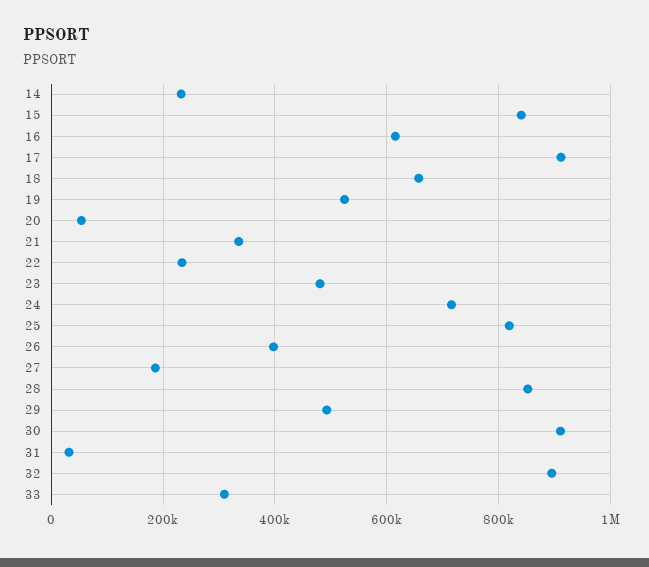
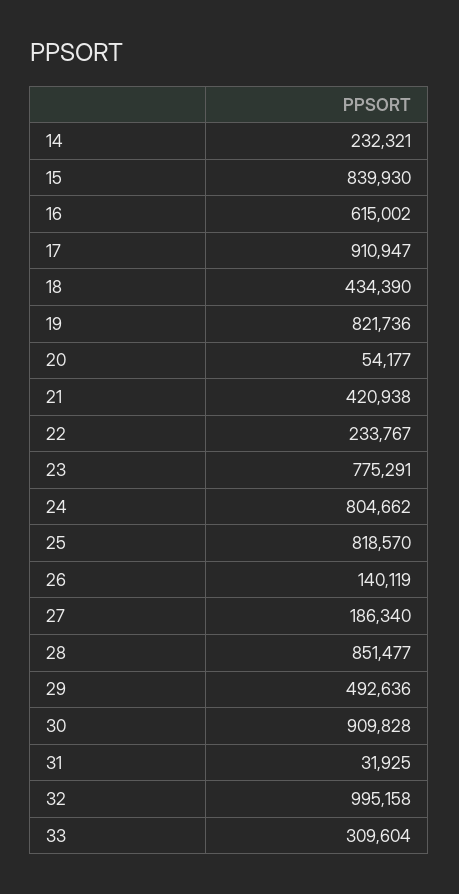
  {
    "14": 232321,
    "15": 839930,
    "16": 615002,
    "17": 910947,
-   "18": 660000,
+   "18": 434390,
-   "19": 520000,
+   "19": 821736,
    "20": 54177,
-   "21": 340000,
+   "21": 420938,
    "22": 233767,
-   "23": 480000,
+   "23": 775291,
-   "24": 720000,
+   "24": 804662,
    "25": 818570,
-   "26": 400000,
+   "26": 140119,
    "27": 186340,
    "28": 851477,
    "29": 492636,
    "30": 909828,
    "31": 31925,
-   "32": 900000,
+   "32": 995158,
    "33": 309604
  }

